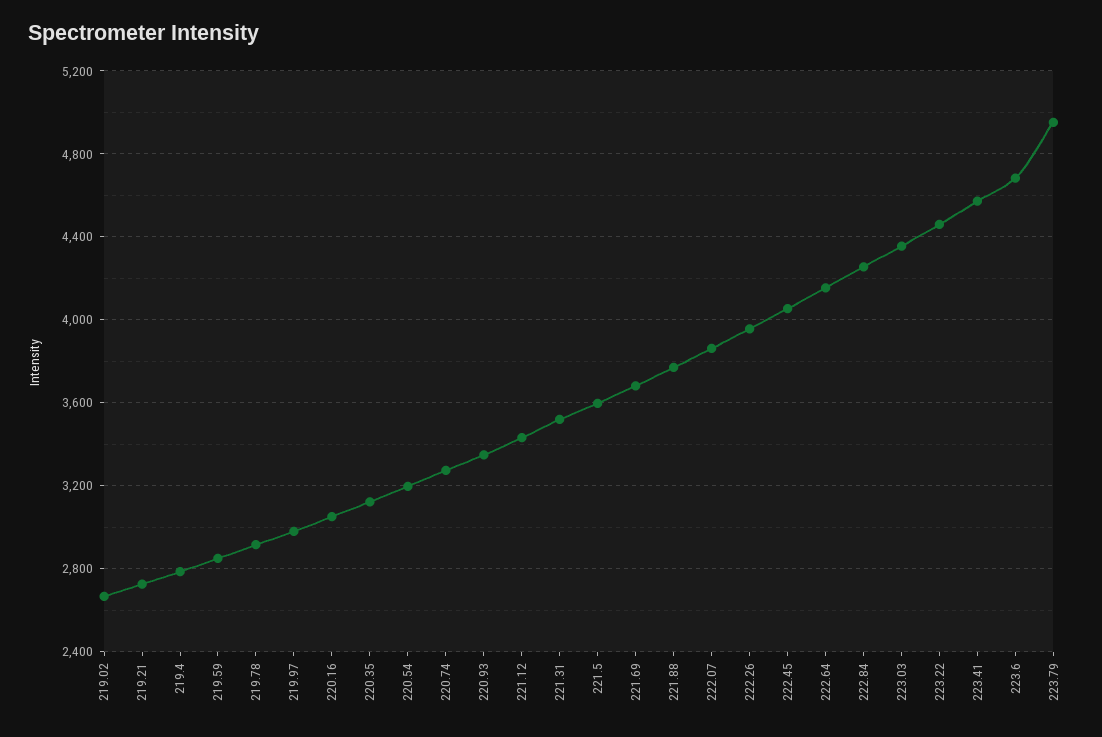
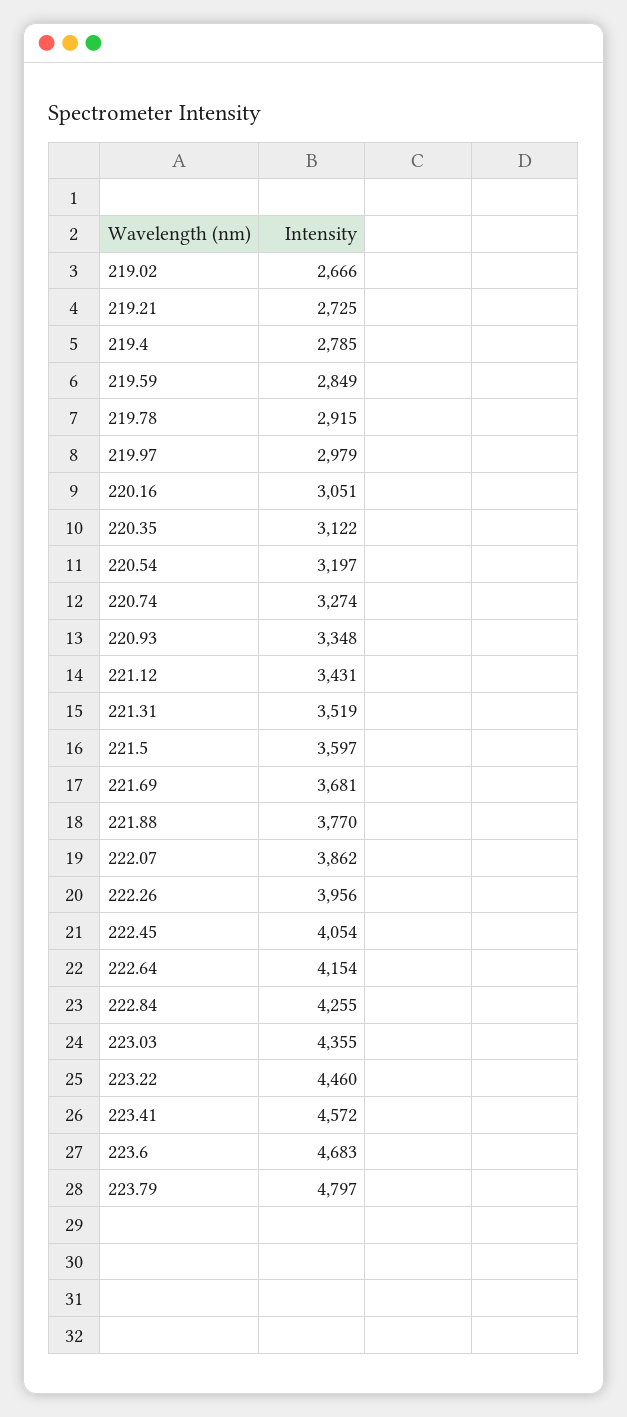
  {
    "219.02": 2666,
    "219.21": 2725,
    "219.4": 2785,
    "219.59": 2849,
    "219.78": 2915,
    "219.97": 2979,
    "220.16": 3051,
    "220.35": 3122,
    "220.54": 3197,
    "220.74": 3274,
    "220.93": 3348,
    "221.12": 3431,
    "221.31": 3519,
    "221.5": 3597,
    "221.69": 3681,
    "221.88": 3770,
    "222.07": 3862,
    "222.26": 3956,
    "222.45": 4054,
    "222.64": 4154,
    "222.84": 4255,
    "223.03": 4355,
    "223.22": 4460,
    "223.41": 4572,
    "223.6": 4683,
-   "223.79": 4950
+   "223.79": 4797
  }

